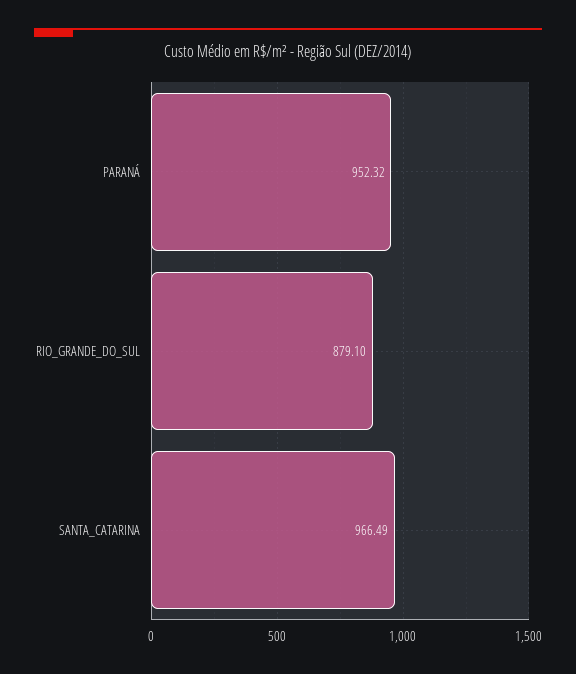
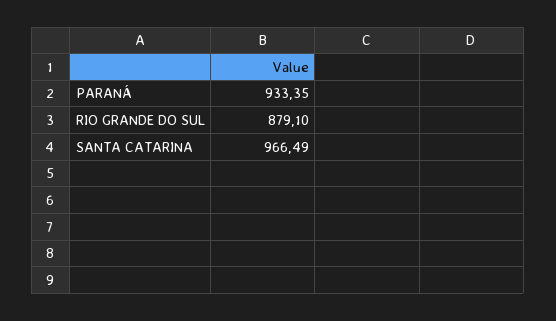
  {
-   "PARANÁ": 952.32,
+   "PARANÁ": 933.35,
    "RIO_GRANDE_DO_SUL": 879.1,
    "SANTA_CATARINA": 966.49
  }

